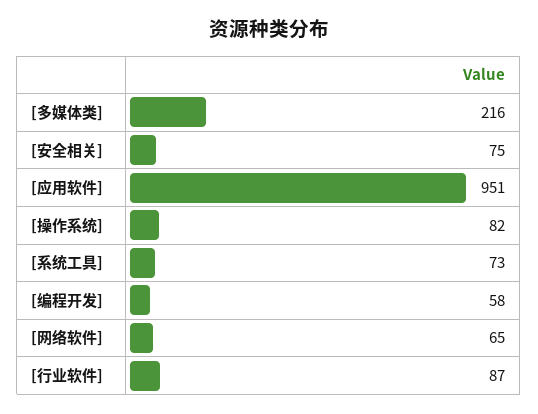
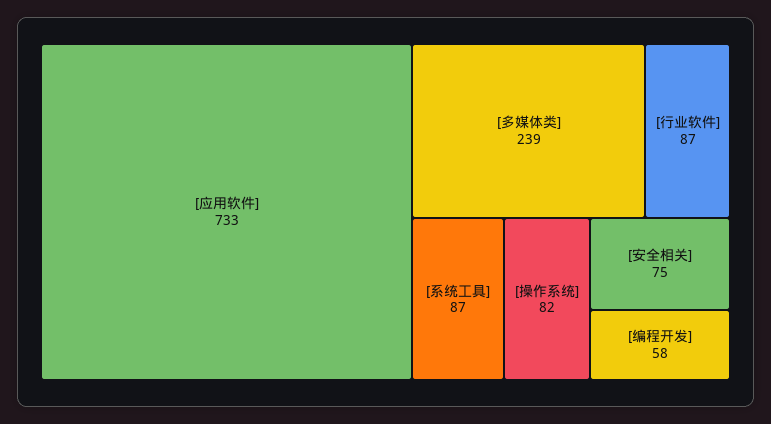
  {
-   "[多媒体类]": 216,
+   "[多媒体类]": 239,
    "[安全相关]": 75,
-   "[应用软件]": 951,
+   "[应用软件]": 733,
    "[操作系统]": 82,
-   "[系统工具]": 73,
+   "[系统工具]": 87,
    "[编程开发]": 58,
-   "[网络软件]": 65,
    "[行业软件]": 87
  }

